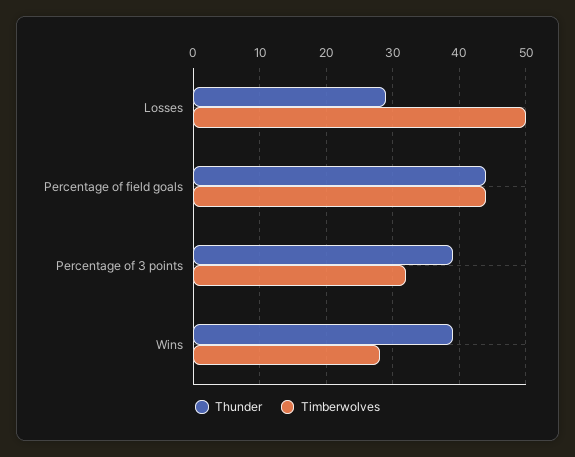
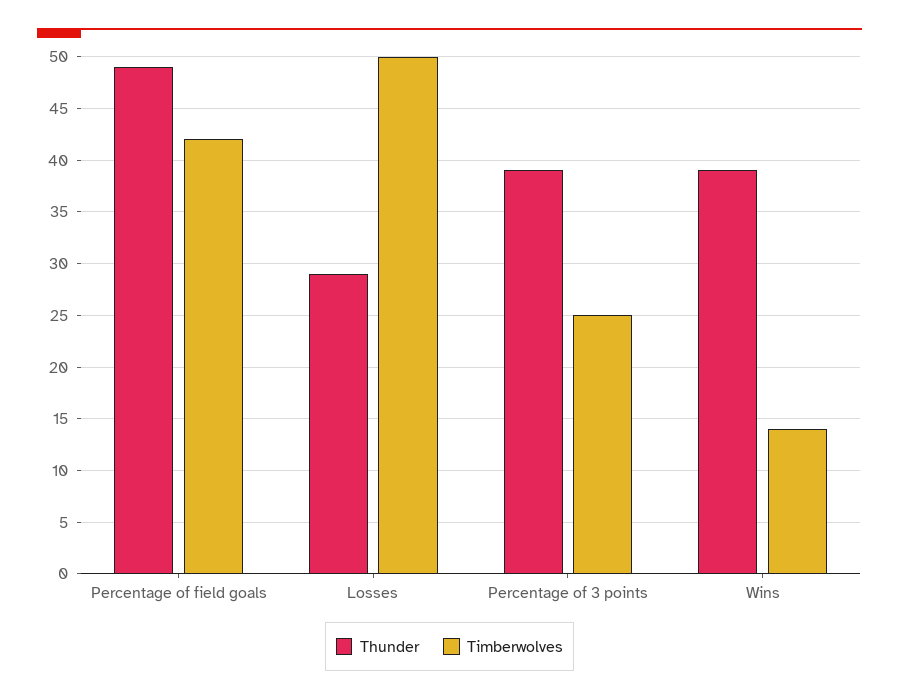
  {
    "Thunder": {
      "Losses": 29,
-     "Percentage of field goals": 44,
+     "Percentage of field goals": 49,
      "Percentage of 3 points": 39,
      "Wins": 39
    },
    "Timberwolves": {
      "Losses": 50,
-     "Percentage of field goals": 44,
+     "Percentage of field goals": 42,
-     "Percentage of 3 points": 32,
+     "Percentage of 3 points": 25,
-     "Wins": 28
+     "Wins": 14
    }
  }

